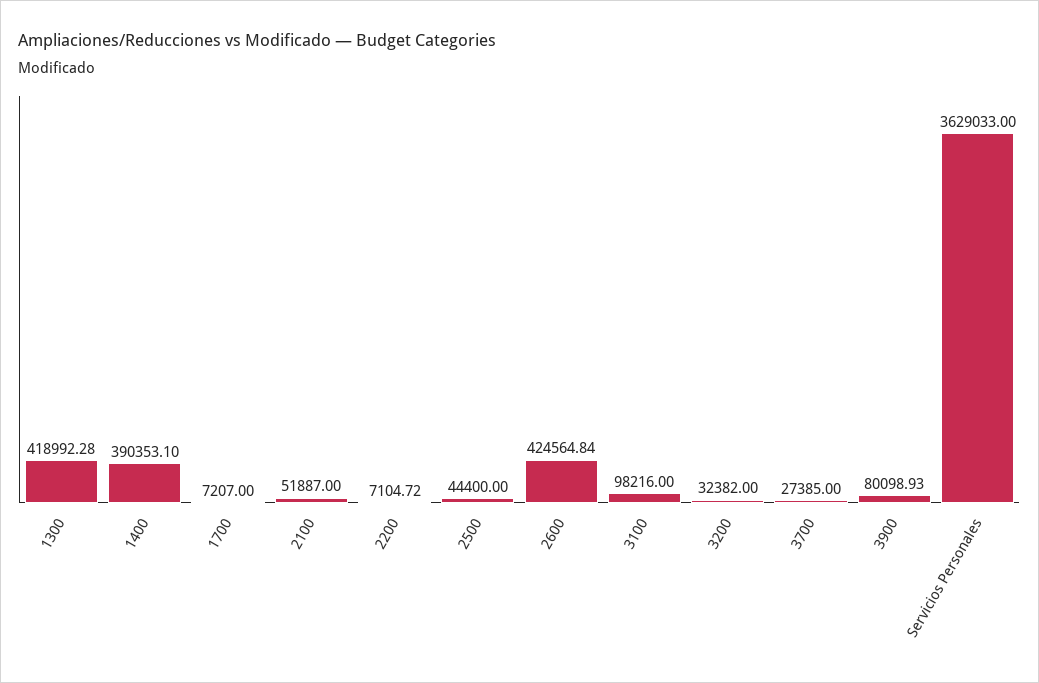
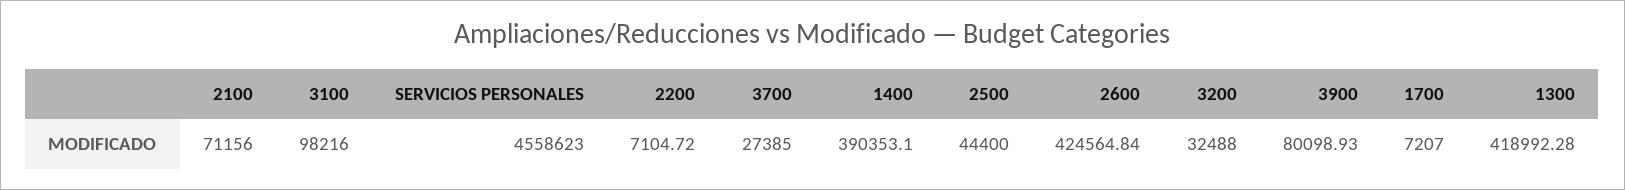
  {
    "1300": 418992.28,
    "1400": 390353.1,
    "1700": 7207,
-   "2100": 51887,
+   "2100": 71156,
    "2200": 7104.72,
    "2500": 44400,
    "2600": 424564.84,
    "3100": 98216,
-   "3200": 32382,
+   "3200": 32488,
    "3700": 27385,
    "3900": 80098.93,
-   "Servicios Personales": 3629033
+   "Servicios Personales": 4558623
  }

